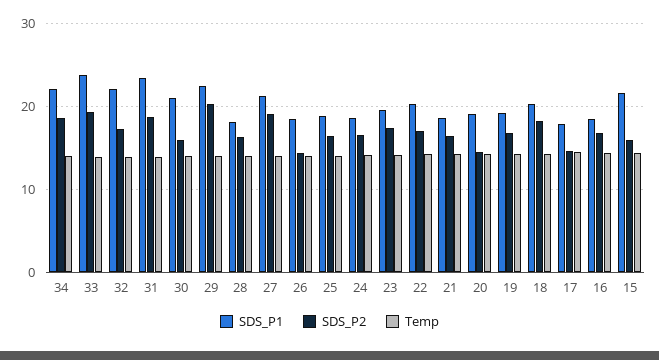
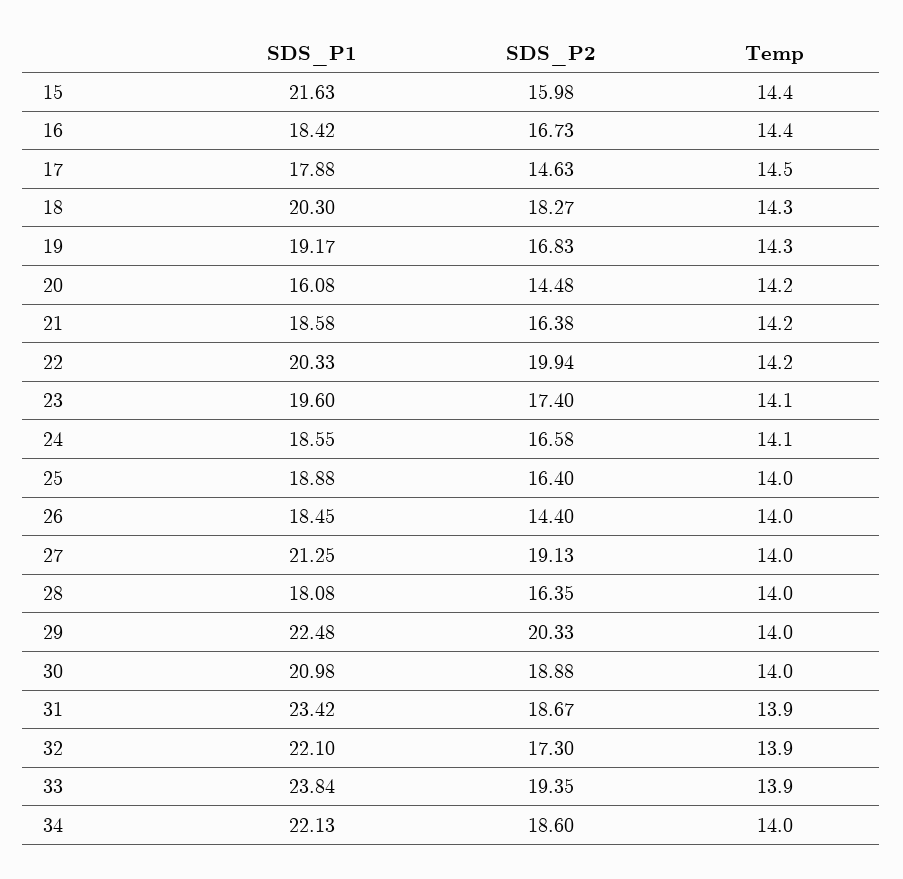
  {
    "SDS_P1": {
      "34": 22.13,
      "33": 23.84,
      "32": 22.1,
      "31": 23.42,
      "30": 20.98,
      "29": 22.48,
      "28": 18.08,
      "27": 21.25,
      "26": 18.45,
      "25": 18.88,
      "24": 18.55,
      "23": 19.6,
      "22": 20.33,
      "21": 18.58,
-     "20": 19,
+     "20": 16.08,
      "19": 19.17,
      "18": 20.3,
      "17": 17.88,
      "16": 18.42,
      "15": 21.63
    },
    "SDS_P2": {
      "34": 18.6,
      "33": 19.35,
      "32": 17.3,
      "31": 18.67,
-     "30": 16,
+     "30": 18.88,
      "29": 20.33,
      "28": 16.35,
      "27": 19.13,
      "26": 14.4,
      "25": 16.4,
      "24": 16.58,
      "23": 17.4,
-     "22": 17,
+     "22": 19.94,
      "21": 16.38,
      "20": 14.48,
      "19": 16.83,
      "18": 18.27,
      "17": 14.63,
      "16": 16.73,
      "15": 15.98
    },
    "Temp": {
      "34": 14,
      "33": 13.9,
      "32": 13.9,
      "31": 13.9,
      "30": 14,
      "29": 14,
      "28": 14,
      "27": 14,
      "26": 14,
      "25": 14,
      "24": 14.1,
      "23": 14.1,
      "22": 14.2,
      "21": 14.2,
      "20": 14.2,
      "19": 14.3,
      "18": 14.3,
      "17": 14.5,
      "16": 14.4,
      "15": 14.4
    }
  }

